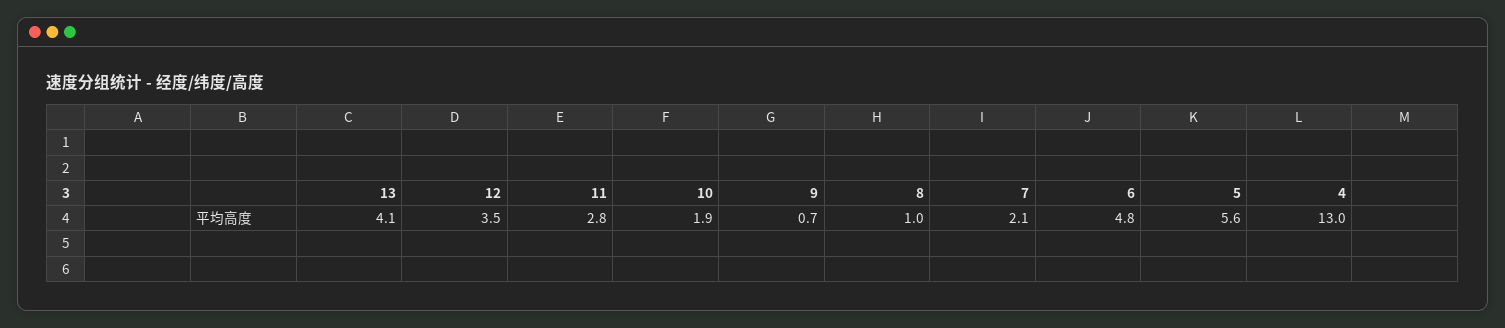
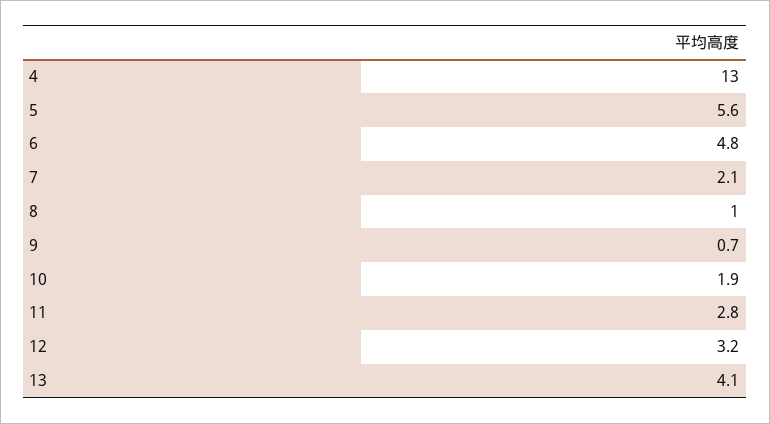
  {
    "13": 4.1,
-   "12": 3.5,
+   "12": 3.2,
    "11": 2.8,
    "10": 1.9,
    "9": 0.7,
    "8": 1,
    "7": 2.1,
    "6": 4.8,
    "5": 5.6,
    "4": 13
  }

